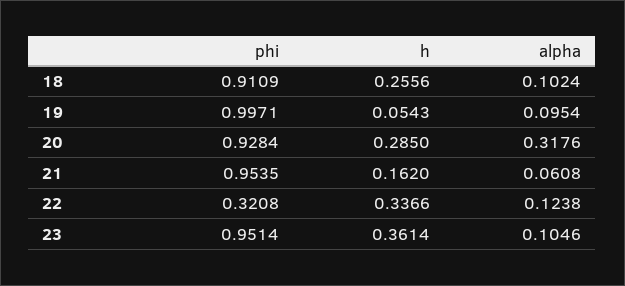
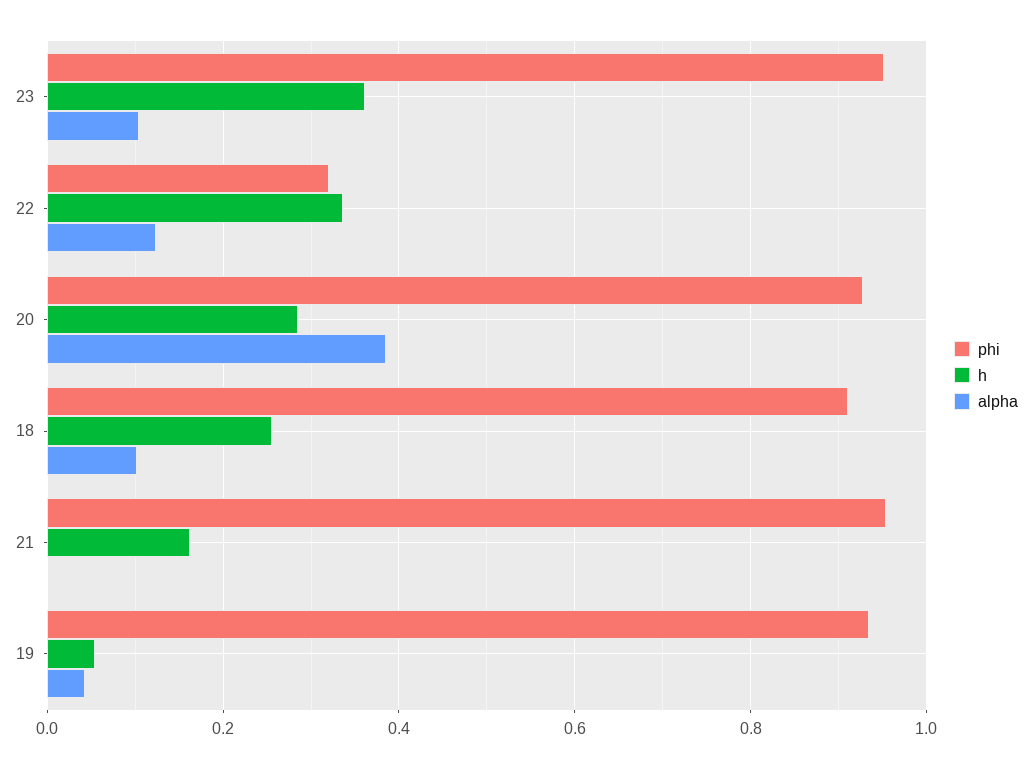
  {
    "phi": {
      "18": 0.9109,
-     "19": 0.9971,
+     "19": 0.94,
      "20": 0.9284,
      "21": 0.9535,
      "22": 0.3208,
      "23": 0.9514
    },
    "h": {
      "18": 0.2556,
      "19": 0.0543,
      "20": 0.285,
      "21": 0.162,
      "22": 0.3366,
      "23": 0.3614
    },
    "alpha": {
      "18": 0.1024,
-     "19": 0.0954,
+     "19": 0.04,
-     "20": 0.3176,
+     "20": 0.38,
-     "21": 0.0608,
+     "21": 0,
      "22": 0.1238,
      "23": 0.1046
    }
  }

